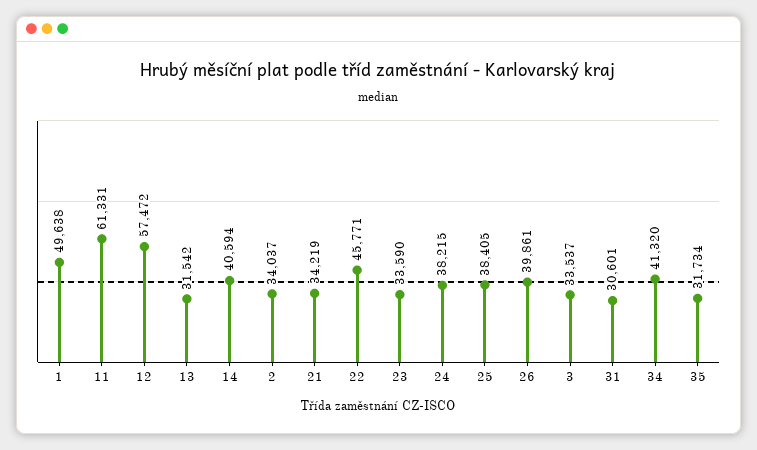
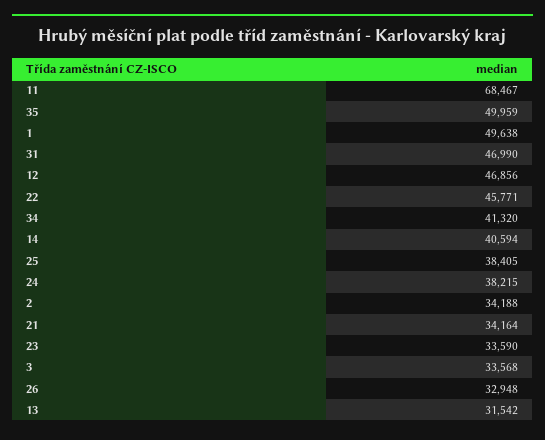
  {
    "1": 49638,
-   "11": 61331,
+   "11": 68467,
-   "12": 57472,
+   "12": 46856,
    "13": 31542,
    "14": 40594,
-   "2": 34037,
+   "2": 34188,
-   "21": 34219,
+   "21": 34164,
    "22": 45771,
    "23": 33590,
    "24": 38215,
    "25": 38405,
-   "26": 39861,
+   "26": 32948,
-   "3": 33537,
+   "3": 33568,
-   "31": 30601,
+   "31": 46990,
    "34": 41320,
-   "35": 31734
+   "35": 49959
  }

